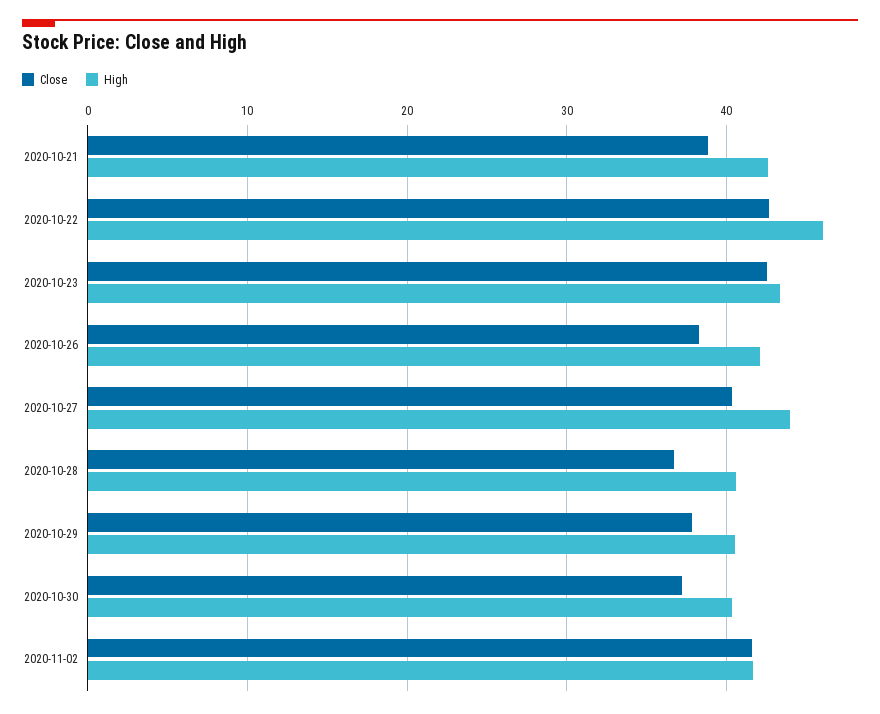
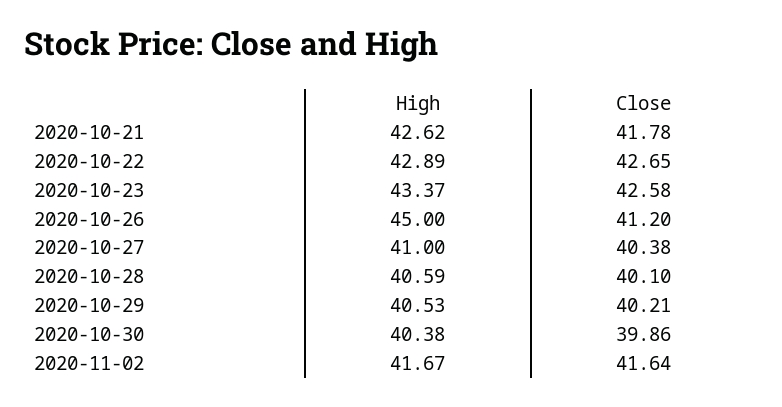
  {
    "Close": {
-     "2020-10-21": 39,
+     "2020-10-21": 41.78,
      "2020-10-22": 42.65,
      "2020-10-23": 42.58,
-     "2020-10-26": 38,
+     "2020-10-26": 41.2,
      "2020-10-27": 40.38,
-     "2020-10-28": 37,
+     "2020-10-28": 40.1,
-     "2020-10-29": 38,
+     "2020-10-29": 40.21,
-     "2020-10-30": 37,
+     "2020-10-30": 39.86,
      "2020-11-02": 41.64
    },
    "High": {
      "2020-10-21": 42.62,
-     "2020-10-22": 46,
+     "2020-10-22": 42.89,
      "2020-10-23": 43.37,
-     "2020-10-26": 42,
+     "2020-10-26": 45,
-     "2020-10-27": 44,
+     "2020-10-27": 41,
      "2020-10-28": 40.59,
      "2020-10-29": 40.53,
      "2020-10-30": 40.38,
      "2020-11-02": 41.67
    }
  }

